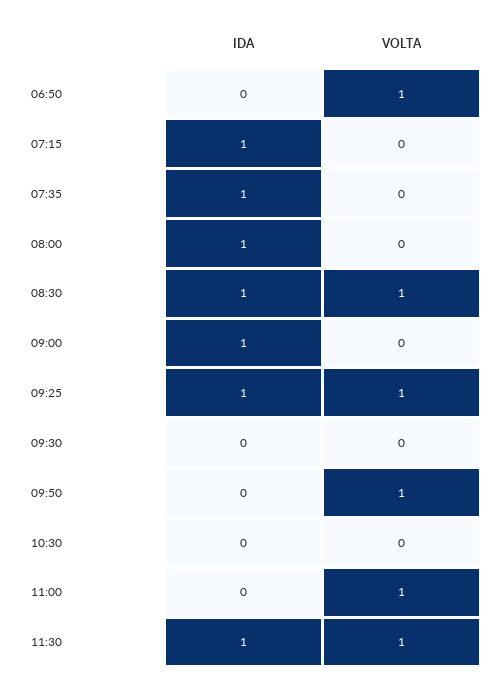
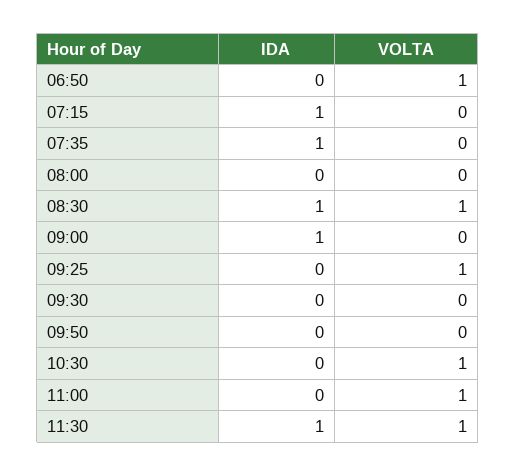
  {
    "IDA": {
      "06:50": 0,
      "07:15": 1,
      "07:35": 1,
-     "08:00": 1,
+     "08:00": 0,
      "08:30": 1,
      "09:00": 1,
-     "09:25": 1,
+     "09:25": 0,
      "09:30": 0,
      "09:50": 0,
      "10:30": 0,
      "11:00": 0,
      "11:30": 1
    },
    "VOLTA": {
      "06:50": 1,
      "07:15": 0,
      "07:35": 0,
      "08:00": 0,
      "08:30": 1,
      "09:00": 0,
      "09:25": 1,
      "09:30": 0,
-     "09:50": 1,
+     "09:50": 0,
-     "10:30": 0,
+     "10:30": 1,
      "11:00": 1,
      "11:30": 1
    }
  }

